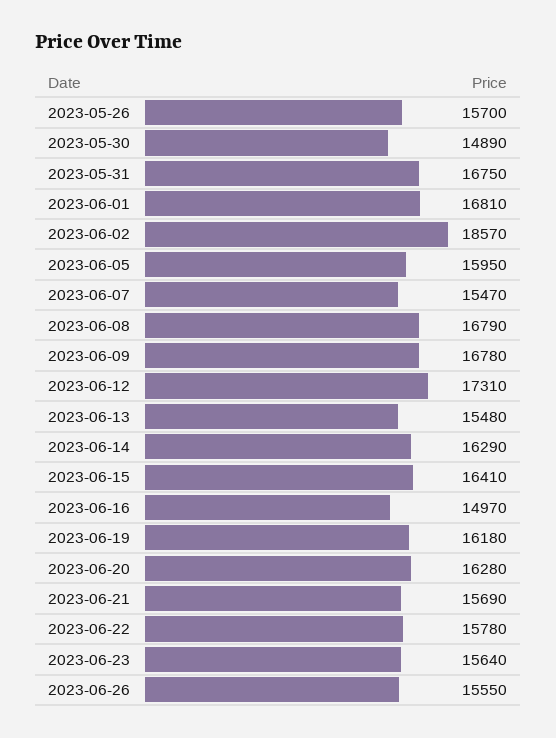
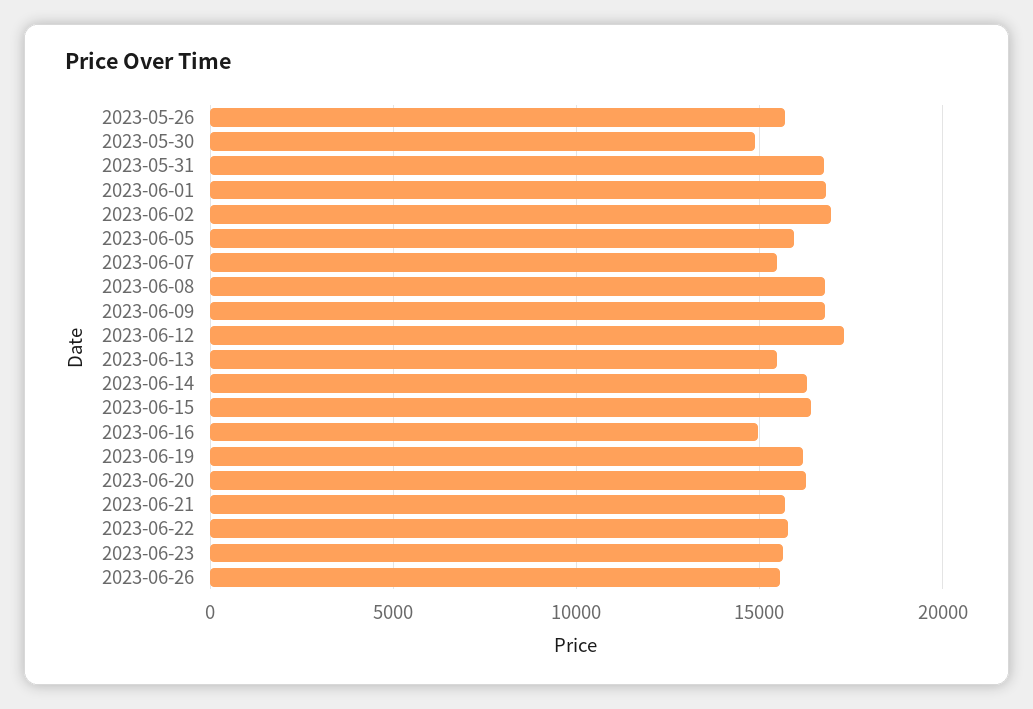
  {
    "2023-05-26": 15700,
    "2023-05-30": 14890,
    "2023-05-31": 16750,
    "2023-06-01": 16810,
-   "2023-06-02": 18570,
+   "2023-06-02": 17000,
    "2023-06-05": 15950,
    "2023-06-07": 15470,
    "2023-06-08": 16790,
    "2023-06-09": 16780,
    "2023-06-12": 17310,
    "2023-06-13": 15480,
    "2023-06-14": 16290,
    "2023-06-15": 16410,
    "2023-06-16": 14970,
    "2023-06-19": 16180,
    "2023-06-20": 16280,
    "2023-06-21": 15690,
    "2023-06-22": 15780,
    "2023-06-23": 15640,
    "2023-06-26": 15550
  }

